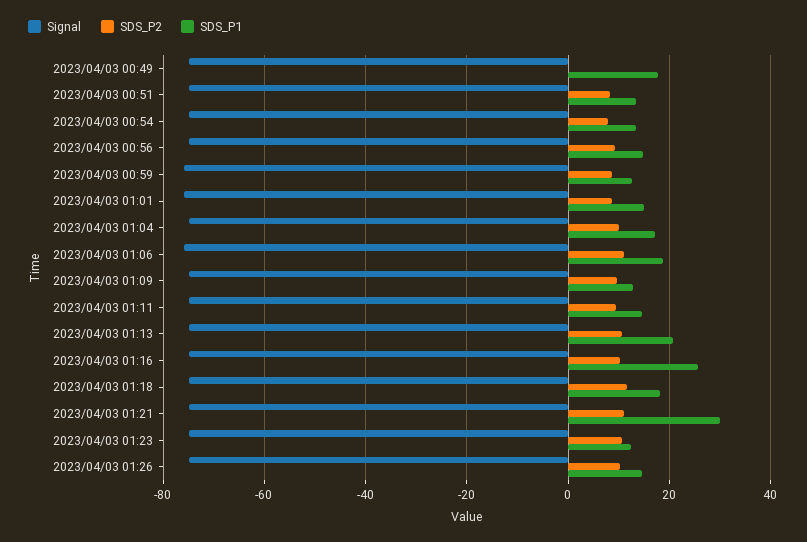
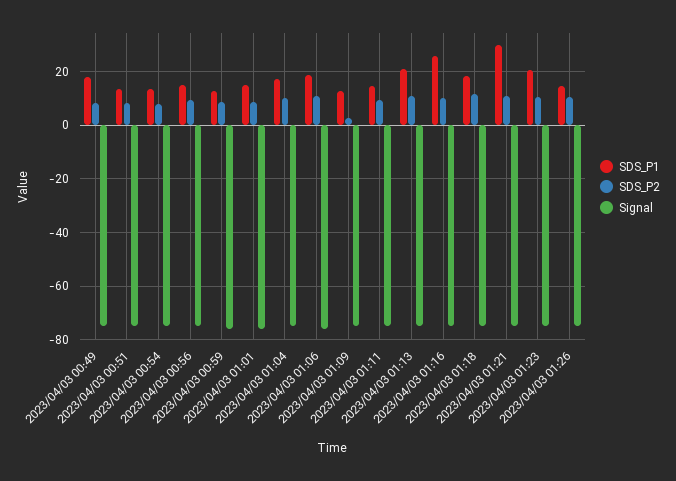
  {
    "Signal": {
      "2023/04/03 00:49": -76,
      "2023/04/03 00:51": -76,
      "2023/04/03 00:54": -76,
      "2023/04/03 00:56": -76,
      "2023/04/03 00:59": -76,
      "2023/04/03 01:01": -76,
      "2023/04/03 01:04": -76,
      "2023/04/03 01:06": -76,
      "2023/04/03 01:09": -76,
      "2023/04/03 01:11": -76,
      "2023/04/03 01:13": -76,
      "2023/04/03 01:16": -76,
      "2023/04/03 01:18": -76,
      "2023/04/03 01:21": -76,
      "2023/04/03 01:23": -76,
      "2023/04/03 01:26": -76
    },
    "SDS_P2": {
-     "2023/04/03 00:49": 0,
+     "2023/04/03 00:49": 7.5,
      "2023/04/03 00:51": 8,
      "2023/04/03 00:54": 8,
      "2023/04/03 00:56": 10,
      "2023/04/03 00:59": 8,
      "2023/04/03 01:01": 8,
      "2023/04/03 01:04": 10,
      "2023/04/03 01:06": 10,
-     "2023/04/03 01:09": 10,
+     "2023/04/03 01:09": 2.5,
      "2023/04/03 01:11": 10,
      "2023/04/03 01:13": 10,
      "2023/04/03 01:16": 10,
      "2023/04/03 01:18": 12,
      "2023/04/03 01:21": 12,
      "2023/04/03 01:23": 10,
      "2023/04/03 01:26": 10
    },
    "SDS_P1": {
      "2023/04/03 00:49": 18,
      "2023/04/03 00:51": 14,
      "2023/04/03 00:54": 14,
      "2023/04/03 00:56": 14,
      "2023/04/03 00:59": 12,
      "2023/04/03 01:01": 14,
      "2023/04/03 01:04": 18,
      "2023/04/03 01:06": 18,
      "2023/04/03 01:09": 12,
      "2023/04/03 01:11": 14,
      "2023/04/03 01:13": 20,
      "2023/04/03 01:16": 26,
      "2023/04/03 01:18": 18,
      "2023/04/03 01:21": 30,
-     "2023/04/03 01:23": 12,
+     "2023/04/03 01:23": 20,
      "2023/04/03 01:26": 14
    }
  }

